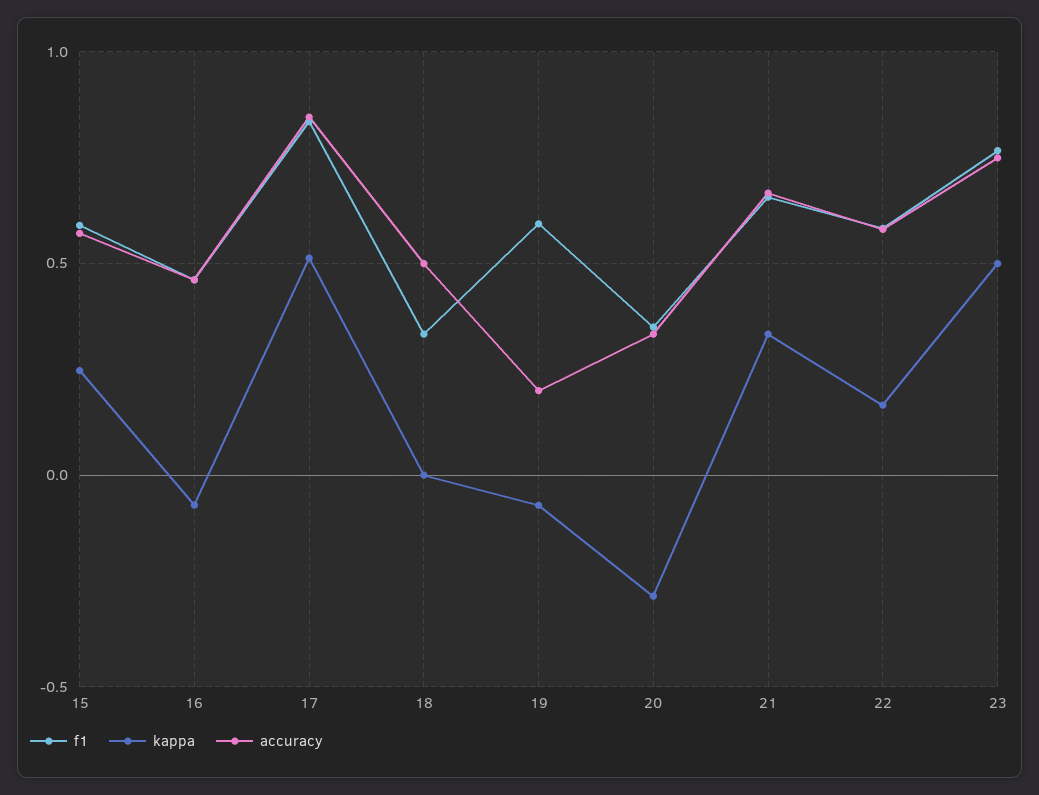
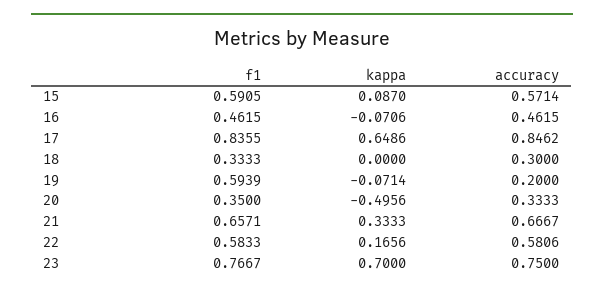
  {
    "f1": {
      "15": 0.5905,
      "16": 0.4615,
      "17": 0.8355,
      "18": 0.3333,
      "19": 0.5939,
      "20": 0.35,
      "21": 0.6571,
      "22": 0.5833,
      "23": 0.7667
    },
    "kappa": {
-     "15": 0.25,
+     "15": 0.087,
      "16": -0.0706,
-     "17": 0.5,
+     "17": 0.6486,
      "18": 0,
      "19": -0.0714,
-     "20": -0.3,
+     "20": -0.4956,
      "21": 0.3333,
      "22": 0.1656,
-     "23": 0.5
+     "23": 0.7
    },
    "accuracy": {
      "15": 0.5714,
      "16": 0.4615,
      "17": 0.8462,
-     "18": 0.5,
+     "18": 0.3,
      "19": 0.2,
      "20": 0.3333,
      "21": 0.6667,
      "22": 0.5806,
      "23": 0.75
    }
  }

